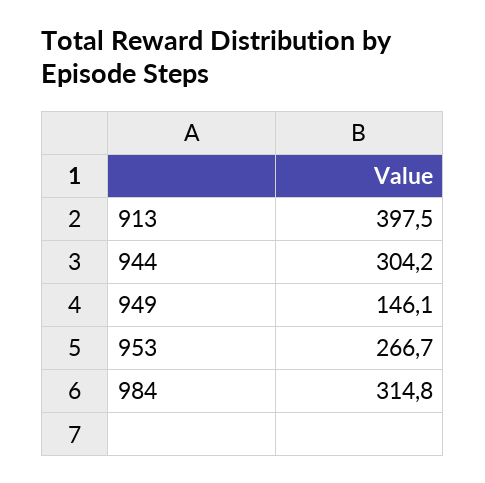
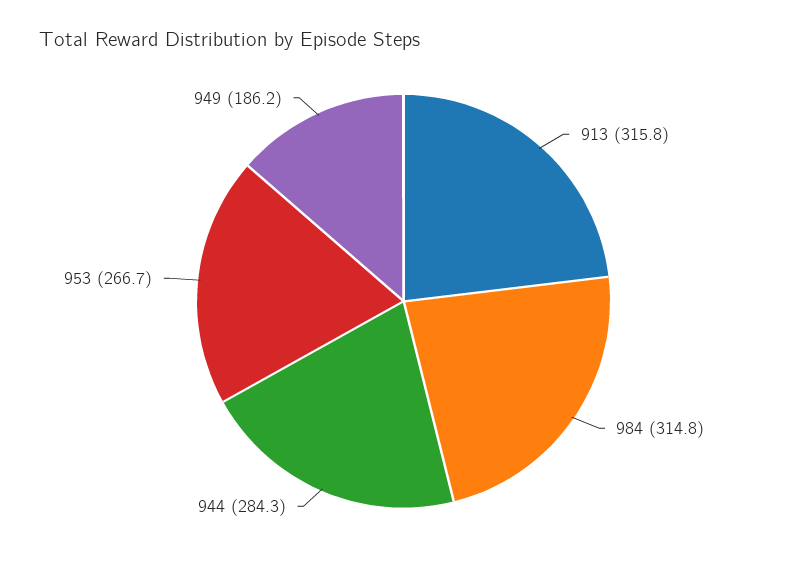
  {
-   "913": 397.5,
+   "913": 315.8,
-   "944": 304.2,
+   "944": 284.3,
-   "949": 146.1,
+   "949": 186.2,
    "953": 266.7,
    "984": 314.8
  }

